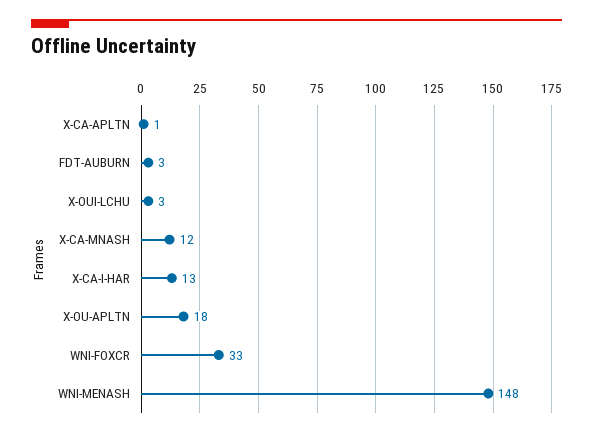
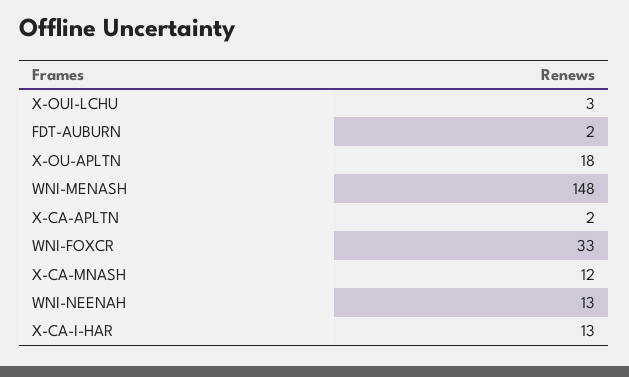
  {
-   "X-CA-APLTN": 1,
+   "X-CA-APLTN": 2,
-   "FDT-AUBURN": 3,
+   "FDT-AUBURN": 2,
    "X-OUI-LCHU": 3,
    "X-CA-MNASH": 12,
    "X-CA-I-HAR": 13,
    "X-OU-APLTN": 18,
    "WNI-FOXCR": 33,
-   "WNI-MENASH": 148
+   "WNI-MENASH": 148,
+   "WNI-NEENAH": 13
  }

